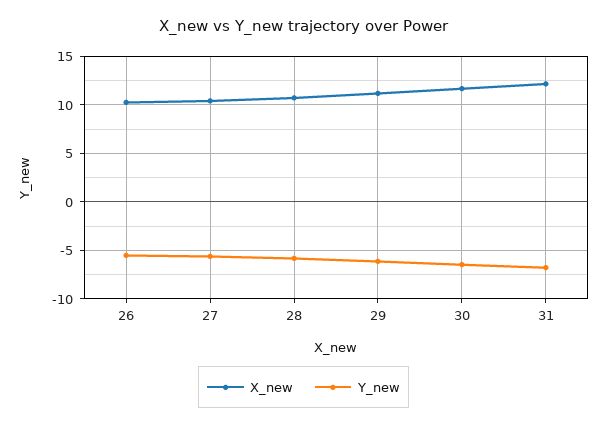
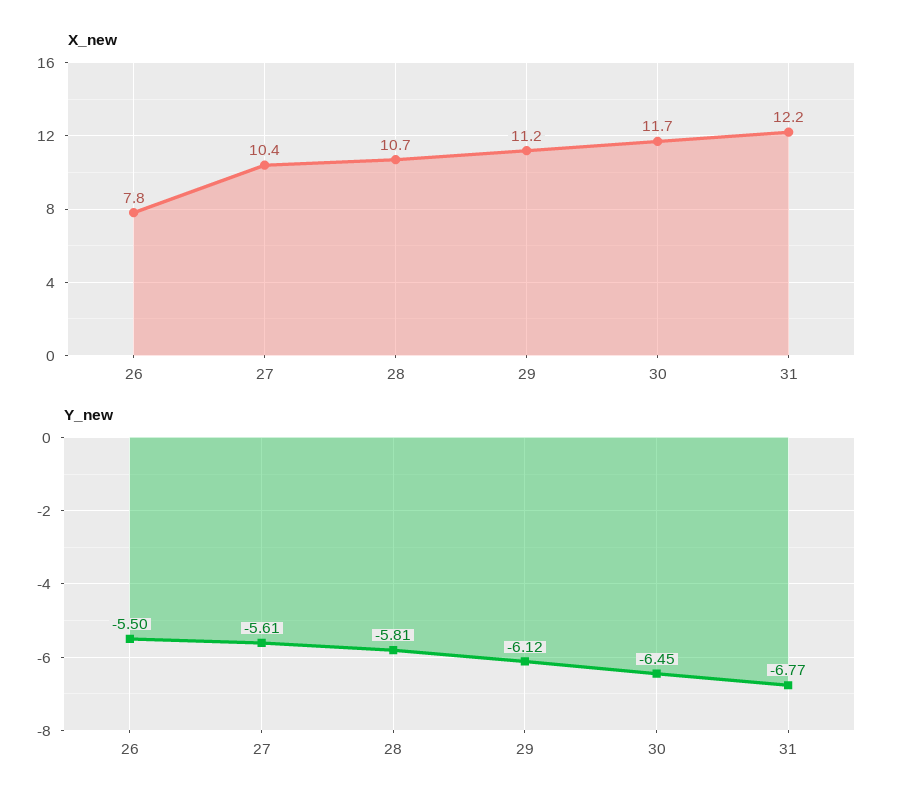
  {
    "X_new": {
-     "26": 10,
+     "26": 7.8,
      "27": 10.4,
      "28": 10.7,
      "29": 11.2,
      "30": 11.7,
      "31": 12.2
    },
    "Y_new": {
      "26": -5.5,
      "27": -5.61,
      "28": -5.81,
      "29": -6.12,
      "30": -6.45,
      "31": -6.77
    }
  }

